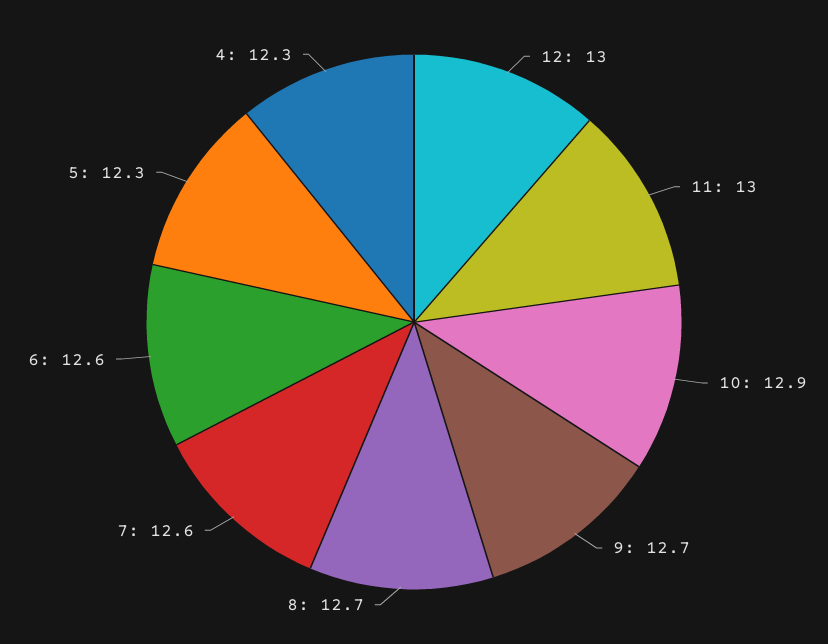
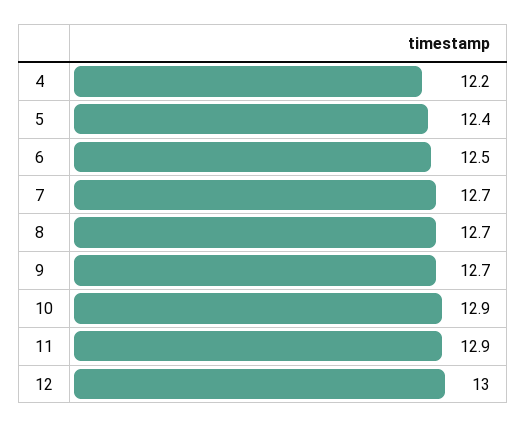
  {
    "12": 13,
-   "11": 13,
+   "11": 12.9,
    "10": 12.9,
    "9": 12.7,
    "8": 12.7,
-   "7": 12.6,
+   "7": 12.7,
-   "6": 12.6,
+   "6": 12.5,
-   "5": 12.3,
+   "5": 12.4,
-   "4": 12.3
+   "4": 12.2
  }

